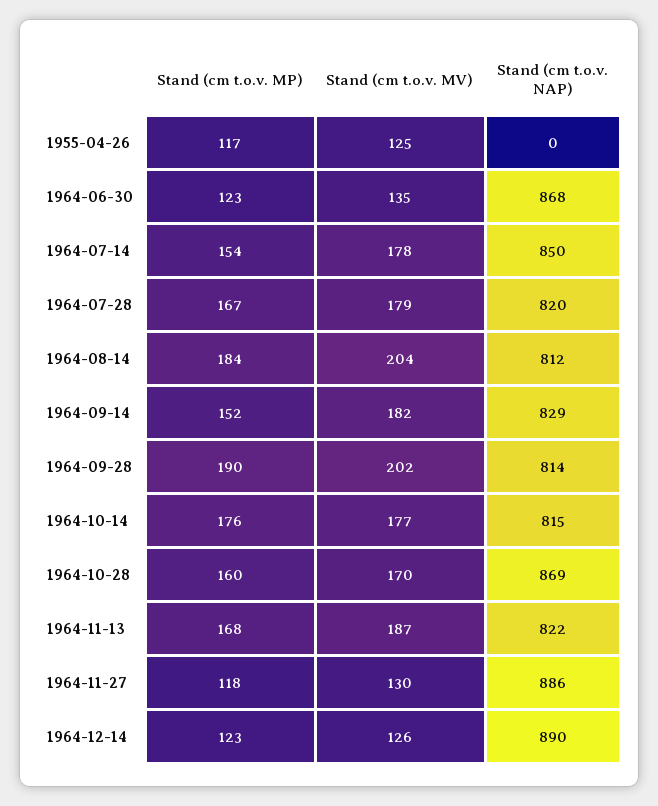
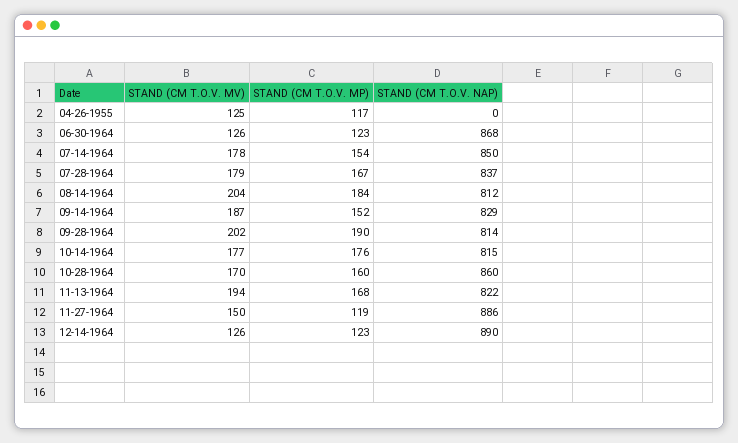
  {
    "Stand (cm t.o.v. MP)": {
      "1955-04-26": 117,
      "1964-06-30": 123,
      "1964-07-14": 154,
      "1964-07-28": 167,
      "1964-08-14": 184,
      "1964-09-14": 152,
      "1964-09-28": 190,
      "1964-10-14": 176,
      "1964-10-28": 160,
      "1964-11-13": 168,
-     "1964-11-27": 118,
+     "1964-11-27": 119,
      "1964-12-14": 123
    },
    "Stand (cm t.o.v. MV)": {
      "1955-04-26": 125,
-     "1964-06-30": 135,
+     "1964-06-30": 126,
      "1964-07-14": 178,
      "1964-07-28": 179,
      "1964-08-14": 204,
-     "1964-09-14": 182,
+     "1964-09-14": 187,
      "1964-09-28": 202,
      "1964-10-14": 177,
      "1964-10-28": 170,
-     "1964-11-13": 187,
+     "1964-11-13": 194,
-     "1964-11-27": 130,
+     "1964-11-27": 150,
      "1964-12-14": 126
    },
    "Stand (cm t.o.v. NAP)": {
      "1955-04-26": 0,
      "1964-06-30": 868,
      "1964-07-14": 850,
-     "1964-07-28": 820,
+     "1964-07-28": 837,
      "1964-08-14": 812,
      "1964-09-14": 829,
      "1964-09-28": 814,
      "1964-10-14": 815,
-     "1964-10-28": 869,
+     "1964-10-28": 860,
      "1964-11-13": 822,
      "1964-11-27": 886,
      "1964-12-14": 890
    }
  }

